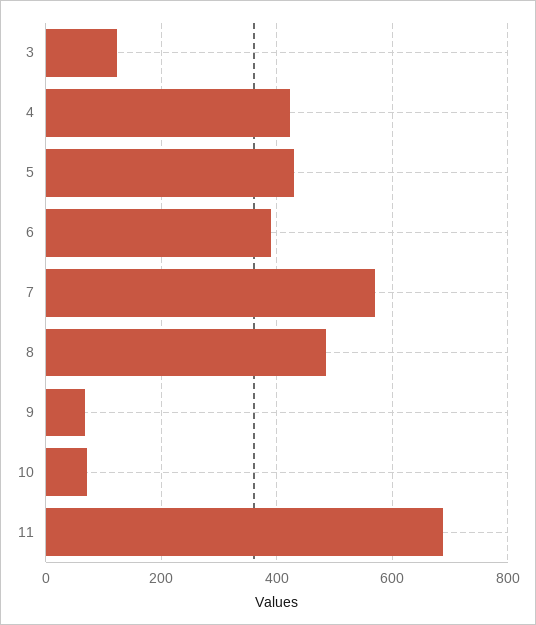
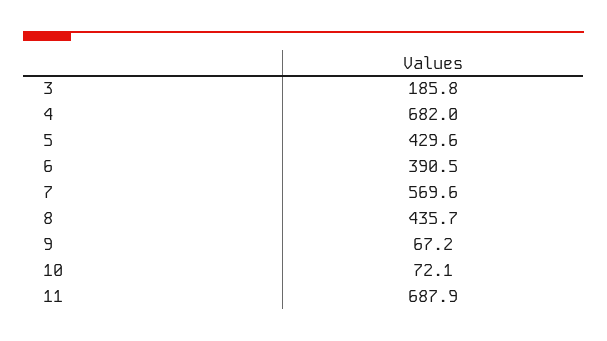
  {
-   "3": 120,
+   "3": 185.8,
-   "4": 420,
+   "4": 682,
    "5": 429.6,
    "6": 390.5,
    "7": 569.6,
-   "8": 480,
+   "8": 435.7,
    "9": 67.2,
    "10": 72.1,
    "11": 687.9
  }

